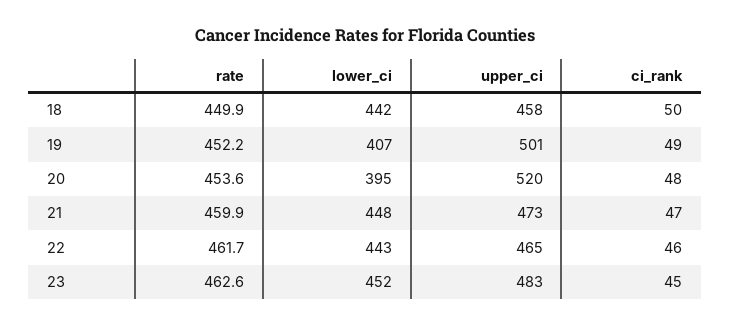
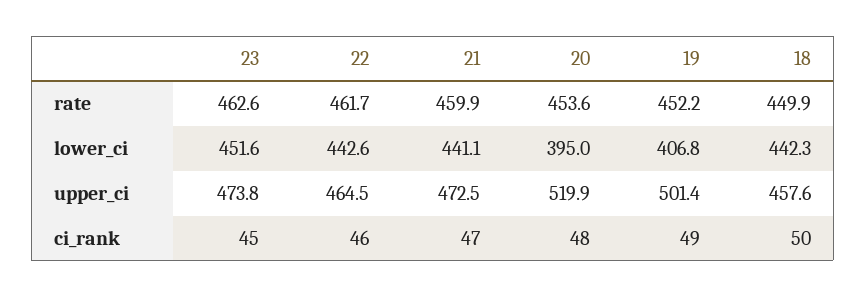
  {
    "rate": {
      "18": 449.9,
      "19": 452.2,
      "20": 453.6,
      "21": 459.9,
      "22": 461.7,
      "23": 462.6
    },
    "lower_ci": {
      "18": 442.3,
      "19": 406.8,
      "20": 395,
-     "21": 448,
+     "21": 441.1,
      "22": 442.6,
      "23": 451.6
    },
    "upper_ci": {
      "18": 457.6,
      "19": 501.4,
      "20": 519.9,
      "21": 472.5,
      "22": 464.5,
-     "23": 483
+     "23": 473.8
    },
    "ci_rank": {
      "18": 50,
      "19": 49,
      "20": 48,
      "21": 47,
      "22": 46,
      "23": 45
    }
  }

